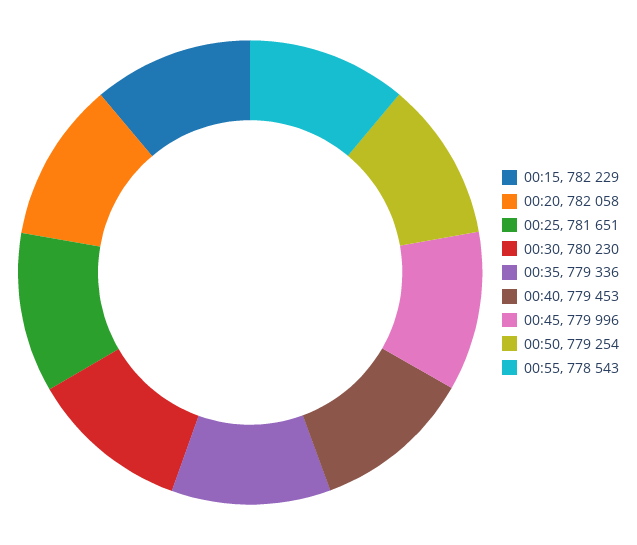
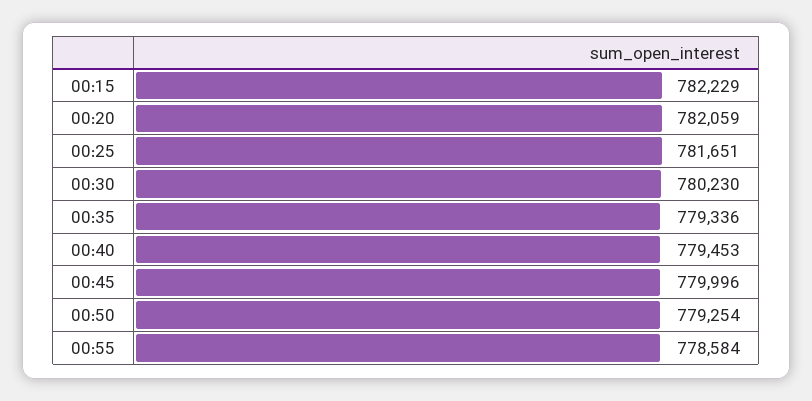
  {
    "00:15": 782229,
-   "00:20": 782058,
+   "00:20": 782059,
    "00:25": 781651,
    "00:30": 780230,
    "00:35": 779336,
    "00:40": 779453,
    "00:45": 779996,
    "00:50": 779254,
-   "00:55": 778543
+   "00:55": 778584
  }

